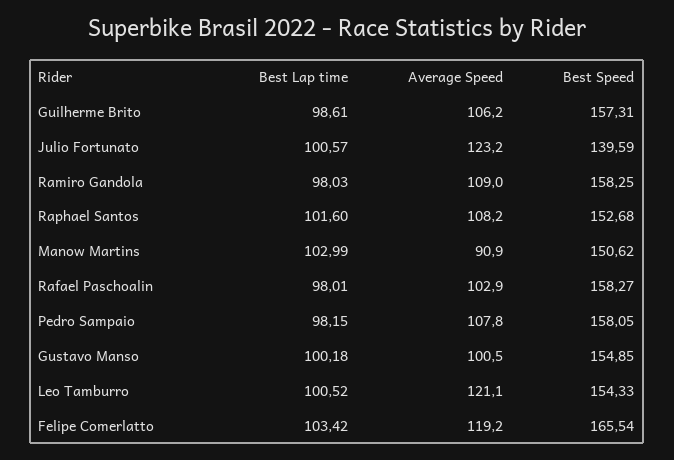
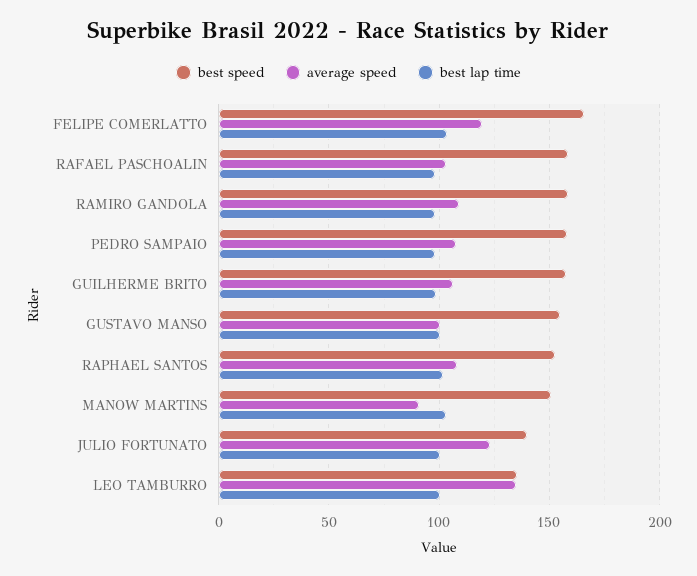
  {
    "Best Lap time": {
      "Guilherme Brito": 98.61,
      "Julio Fortunato": 100.57,
      "Ramiro Gandola": 98.03,
      "Raphael Santos": 101.6,
      "Manow Martins": 102.99,
      "Rafael Paschoalin": 98.01,
      "Pedro Sampaio": 98.15,
      "Gustavo Manso": 100.18,
      "Leo Tamburro": 100.52,
      "Felipe Comerlatto": 103.42
    },
    "Average Speed": {
      "Guilherme Brito": 106.2,
      "Julio Fortunato": 123.2,
      "Ramiro Gandola": 109,
      "Raphael Santos": 108.2,
      "Manow Martins": 90.9,
      "Rafael Paschoalin": 102.9,
      "Pedro Sampaio": 107.8,
      "Gustavo Manso": 100.5,
-     "Leo Tamburro": 121.1,
+     "Leo Tamburro": 135,
      "Felipe Comerlatto": 119.2
    },
    "Best Speed": {
      "Guilherme Brito": 157.31,
      "Julio Fortunato": 139.59,
      "Ramiro Gandola": 158.25,
      "Raphael Santos": 152.68,
      "Manow Martins": 150.62,
      "Rafael Paschoalin": 158.27,
      "Pedro Sampaio": 158.05,
      "Gustavo Manso": 154.85,
-     "Leo Tamburro": 154.33,
+     "Leo Tamburro": 135,
      "Felipe Comerlatto": 165.54
    }
  }

